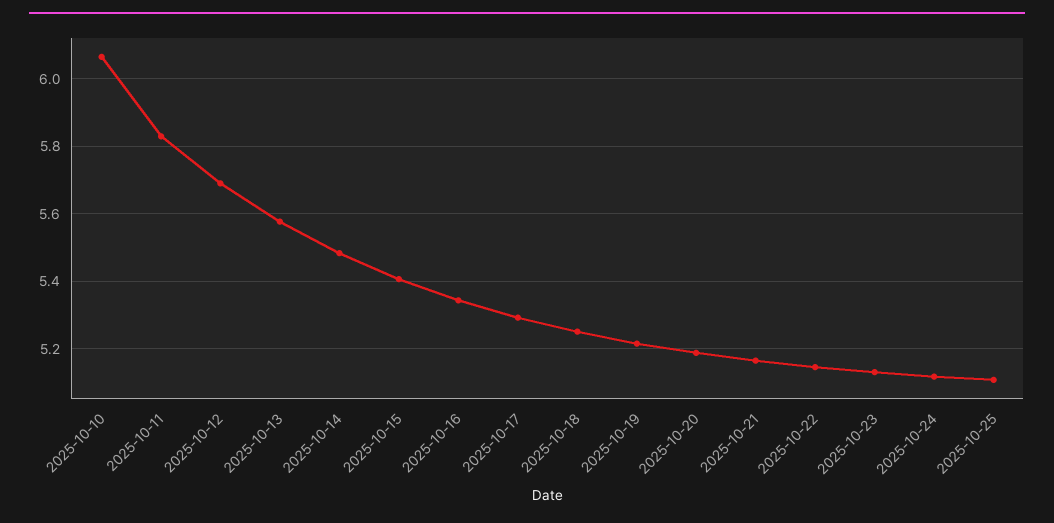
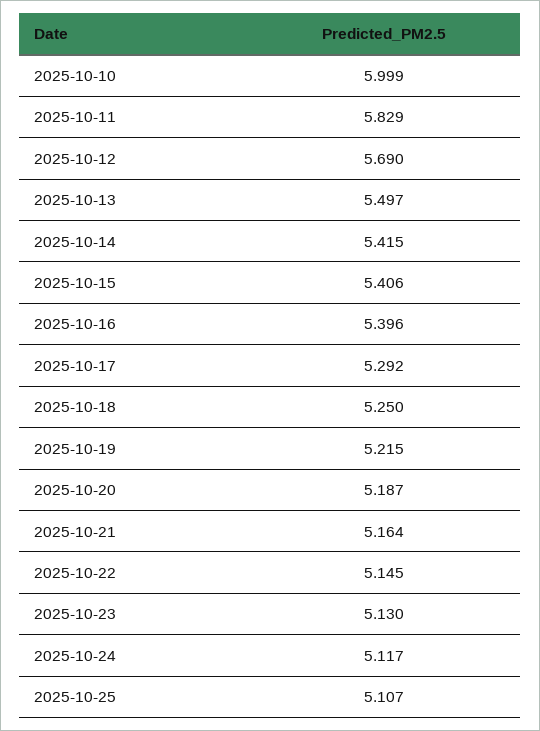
  {
-   "2025-10-10": 6.06,
+   "2025-10-10": 5.999,
    "2025-10-11": 5.829,
    "2025-10-12": 5.69,
-   "2025-10-13": 5.58,
+   "2025-10-13": 5.497,
-   "2025-10-14": 5.48,
+   "2025-10-14": 5.415,
    "2025-10-15": 5.406,
-   "2025-10-16": 5.34,
+   "2025-10-16": 5.396,
    "2025-10-17": 5.292,
    "2025-10-18": 5.25,
    "2025-10-19": 5.215,
    "2025-10-20": 5.187,
    "2025-10-21": 5.164,
    "2025-10-22": 5.145,
    "2025-10-23": 5.13,
    "2025-10-24": 5.117,
    "2025-10-25": 5.107
  }

